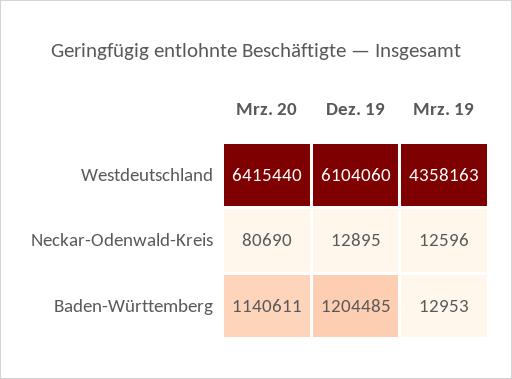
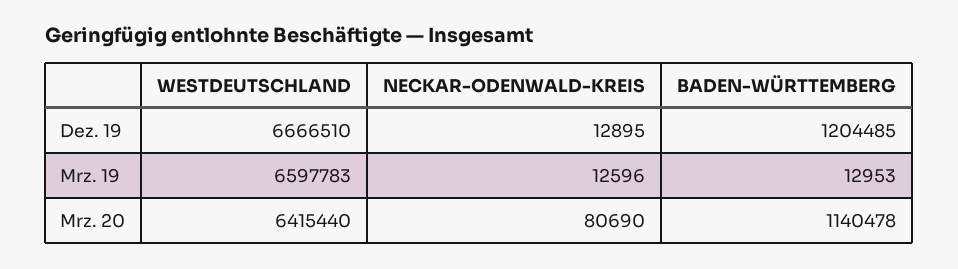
  {
    "Mrz. 20": {
      "Westdeutschland": 6415440,
      "Neckar-Odenwald-Kreis": 80690,
-     "Baden-Württemberg": 1140611
+     "Baden-Württemberg": 1140478
    },
    "Dez. 19": {
-     "Westdeutschland": 6104060,
+     "Westdeutschland": 6666510,
      "Neckar-Odenwald-Kreis": 12895,
      "Baden-Württemberg": 1204485
    },
    "Mrz. 19": {
-     "Westdeutschland": 4358163,
+     "Westdeutschland": 6597783,
      "Neckar-Odenwald-Kreis": 12596,
      "Baden-Württemberg": 12953
    }
  }

